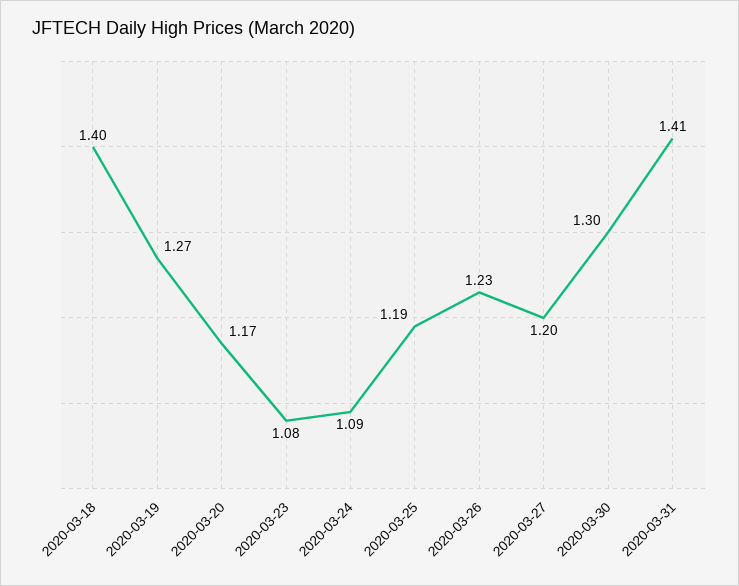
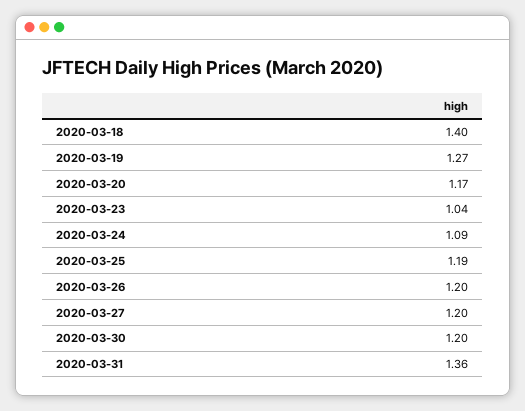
  {
    "2020-03-18": 1.4,
    "2020-03-19": 1.27,
    "2020-03-20": 1.17,
-   "2020-03-23": 1.08,
+   "2020-03-23": 1.04,
    "2020-03-24": 1.09,
    "2020-03-25": 1.19,
-   "2020-03-26": 1.23,
+   "2020-03-26": 1.2,
    "2020-03-27": 1.2,
-   "2020-03-30": 1.3,
+   "2020-03-30": 1.2,
-   "2020-03-31": 1.41
+   "2020-03-31": 1.36
  }

